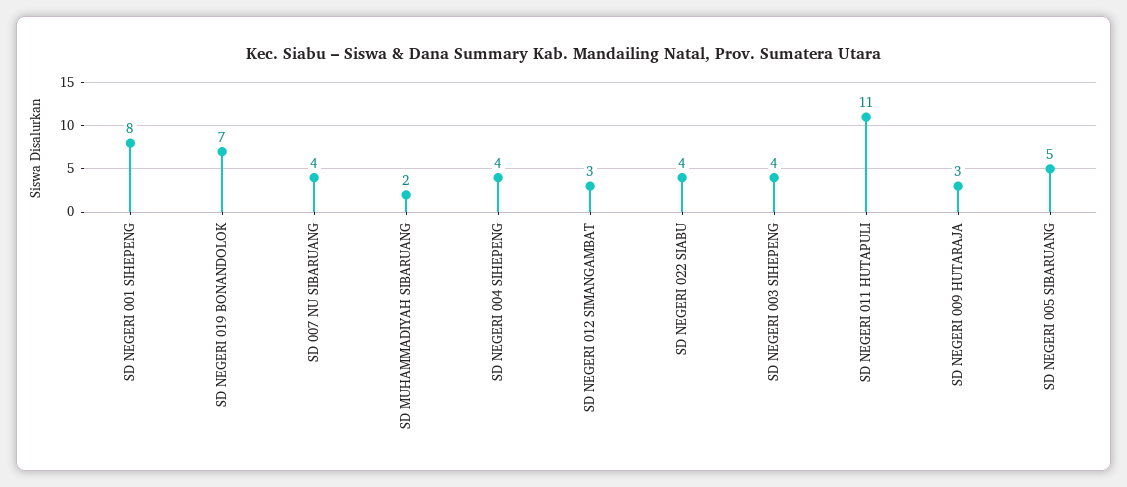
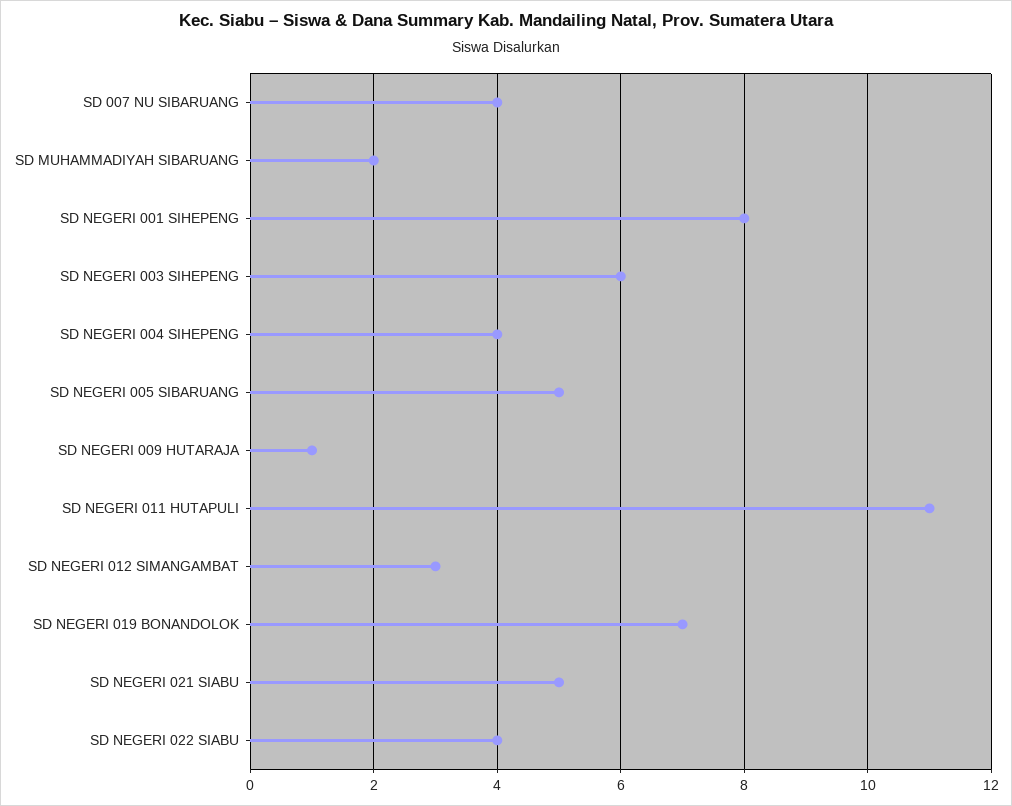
  {
    "SD NEGERI 001 SIHEPENG": 8,
    "SD NEGERI 019 BONANDOLOK": 7,
    "SD 007 NU SIBARUANG": 4,
    "SD MUHAMMADIYAH SIBARUANG": 2,
    "SD NEGERI 004 SIHEPENG": 4,
    "SD NEGERI 012 SIMANGAMBAT": 3,
    "SD NEGERI 022 SIABU": 4,
-   "SD NEGERI 003 SIHEPENG": 4,
+   "SD NEGERI 003 SIHEPENG": 6,
    "SD NEGERI 011 HUTAPULI": 11,
-   "SD NEGERI 009 HUTARAJA": 3,
+   "SD NEGERI 009 HUTARAJA": 1,
-   "SD NEGERI 005 SIBARUANG": 5
+   "SD NEGERI 005 SIBARUANG": 5,
+   "SD NEGERI 021 SIABU": 5
  }

